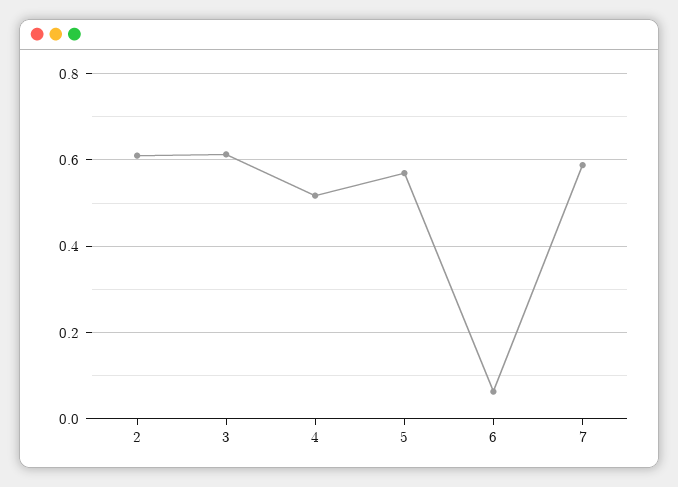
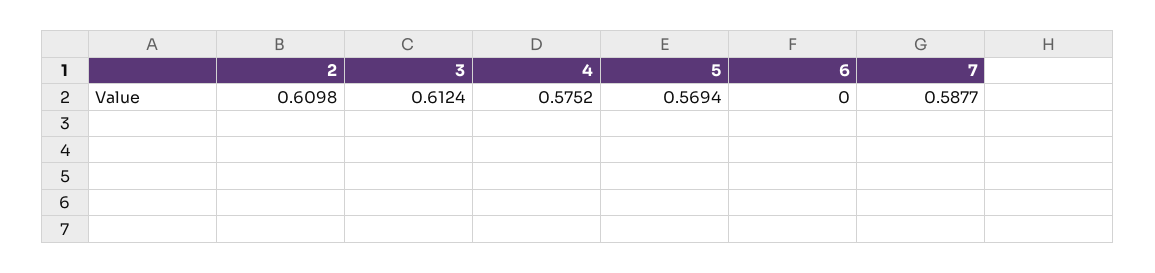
  {
    "2": 0.6098,
    "3": 0.6124,
-   "4": 0.52,
+   "4": 0.5752,
    "5": 0.5694,
-   "6": 0.06,
+   "6": 0,
    "7": 0.5877
  }

